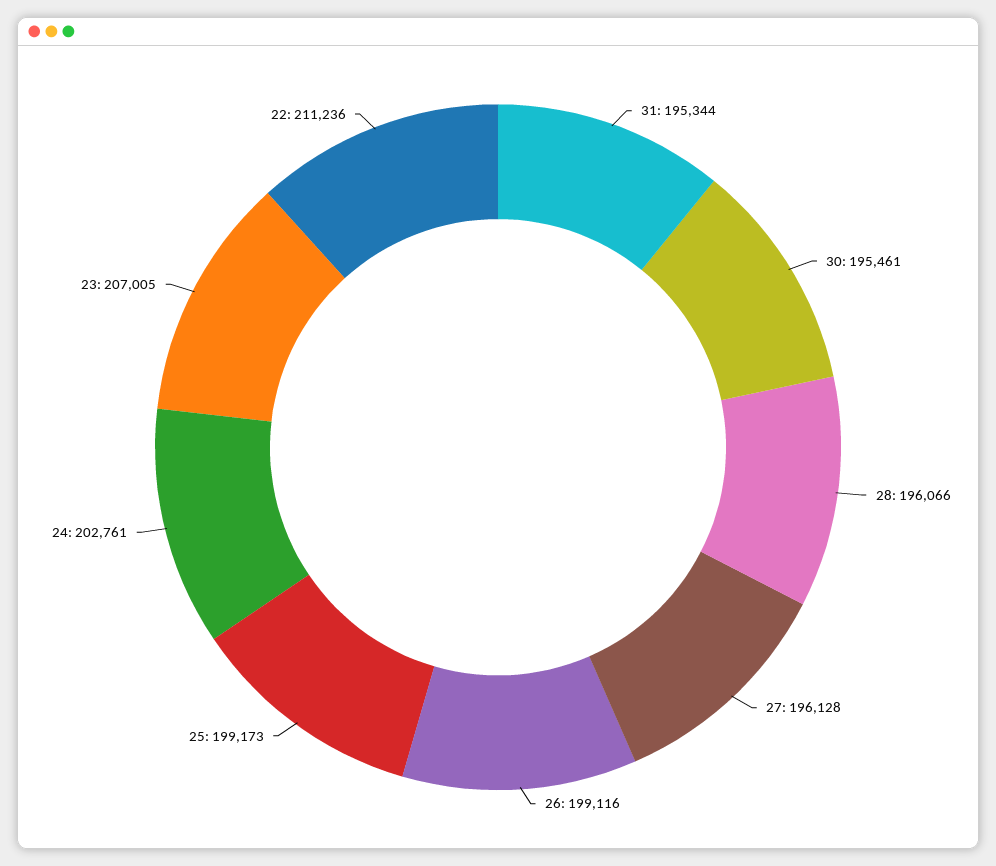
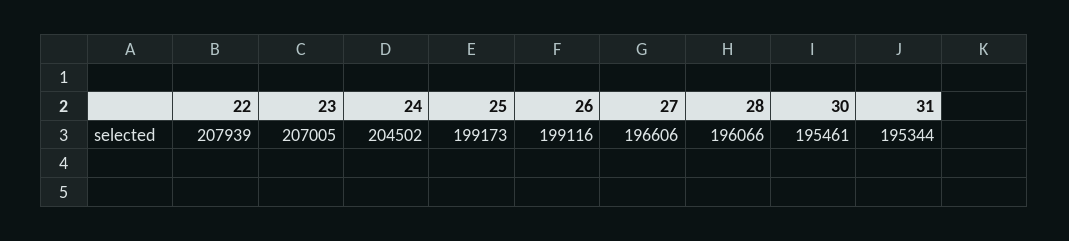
  {
    "31": 195344,
    "30": 195461,
    "28": 196066,
-   "27": 196128,
+   "27": 196606,
    "26": 199116,
    "25": 199173,
-   "24": 202761,
+   "24": 204502,
    "23": 207005,
-   "22": 211236
+   "22": 207939
  }

